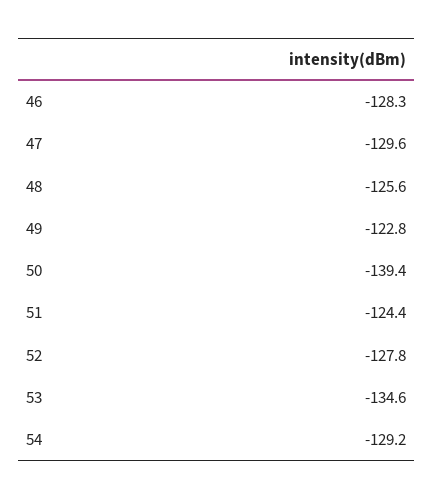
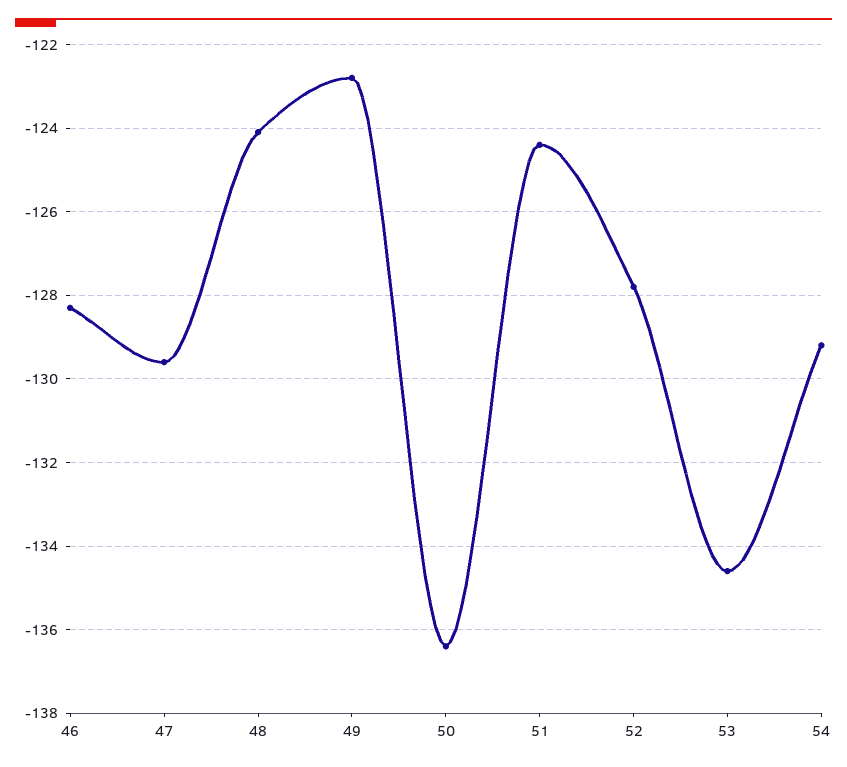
  {
    "46": -128.3,
    "47": -129.6,
-   "48": -125.6,
+   "48": -124,
    "49": -122.8,
-   "50": -139.4,
+   "50": -136.5,
    "51": -124.4,
    "52": -127.8,
    "53": -134.6,
    "54": -129.2
  }

